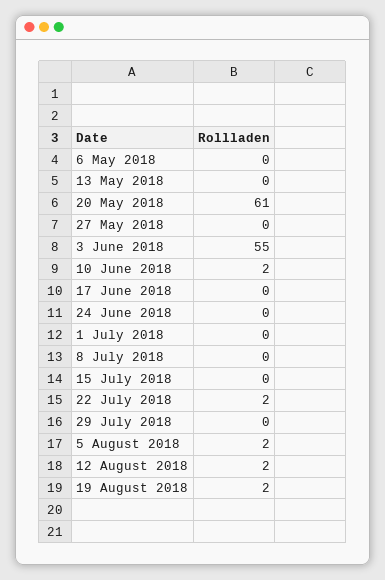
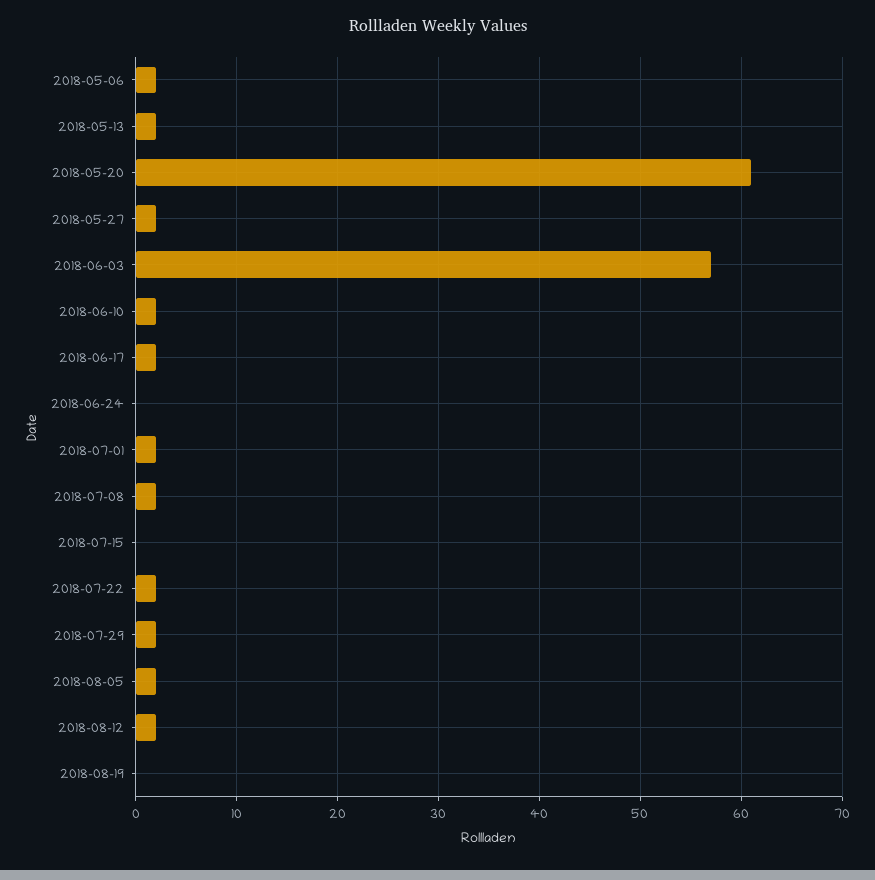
  {
-   "6 May 2018": 0,
+   "6 May 2018": 2,
-   "13 May 2018": 0,
+   "13 May 2018": 2,
    "20 May 2018": 61,
-   "27 May 2018": 0,
+   "27 May 2018": 2,
-   "3 June 2018": 55,
+   "3 June 2018": 57,
    "10 June 2018": 2,
-   "17 June 2018": 0,
+   "17 June 2018": 2,
    "24 June 2018": 0,
-   "1 July 2018": 0,
+   "1 July 2018": 2,
-   "8 July 2018": 0,
+   "8 July 2018": 2,
    "15 July 2018": 0,
    "22 July 2018": 2,
-   "29 July 2018": 0,
+   "29 July 2018": 2,
    "5 August 2018": 2,
    "12 August 2018": 2,
-   "19 August 2018": 2
+   "19 August 2018": 0
  }

